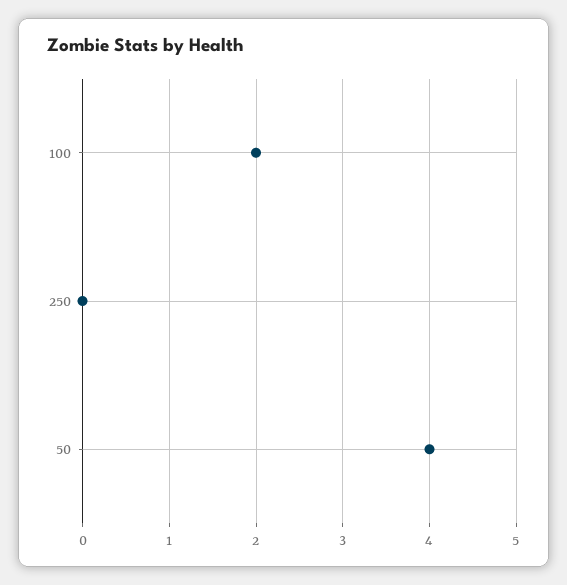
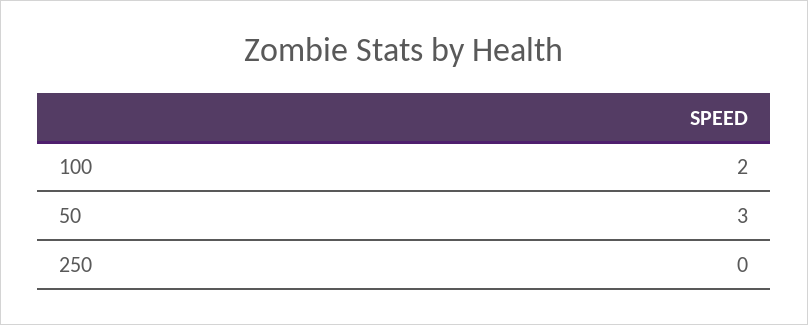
  {
    "100": 2,
    "250": 0,
-   "50": 4
+   "50": 3
  }

